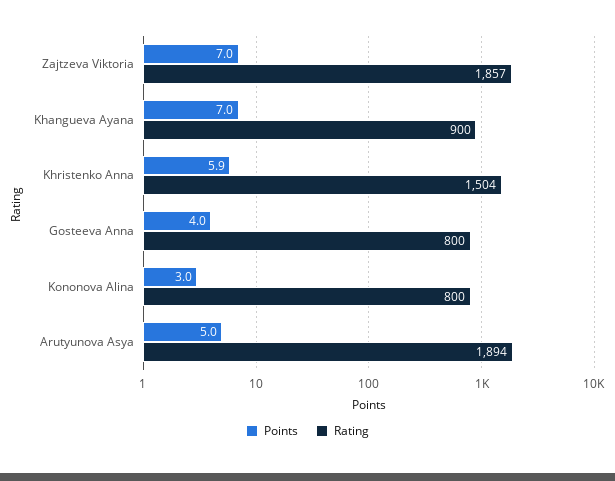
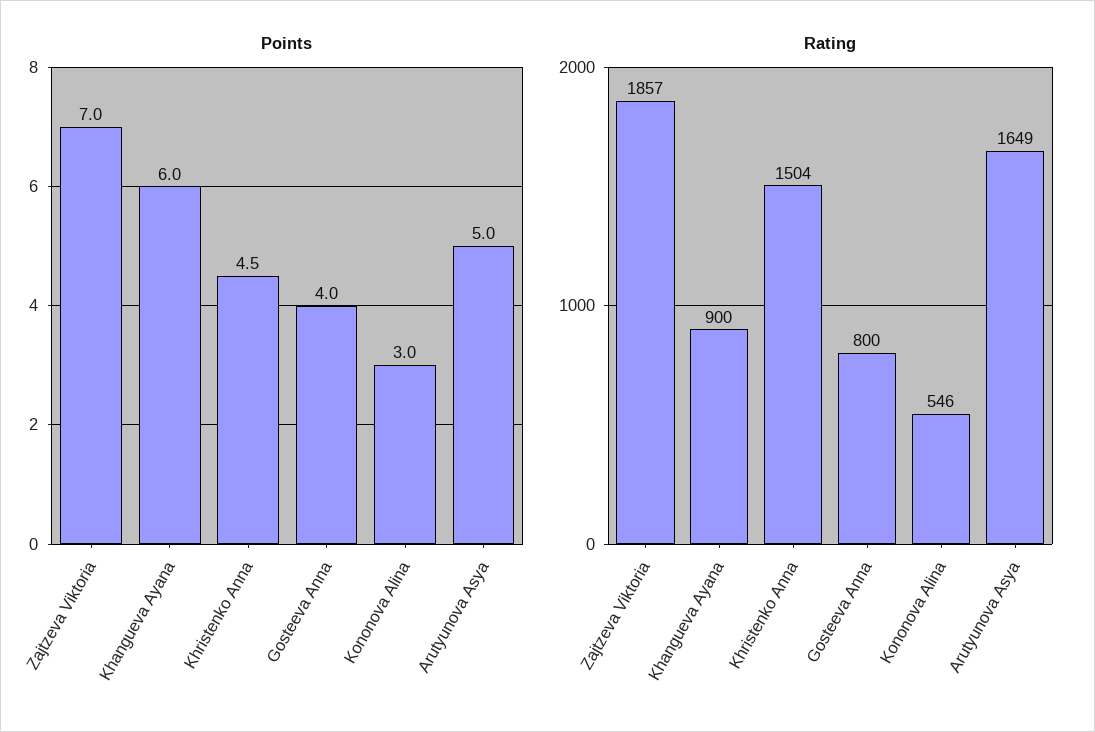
  {
    "Points": {
      "Zajtzeva Viktoria": 7,
-     "Khangueva Ayana": 7,
+     "Khangueva Ayana": 6,
-     "Khristenko Anna": 5.9,
+     "Khristenko Anna": 4.5,
      "Gosteeva Anna": 4,
      "Kononova Alina": 3,
      "Arutyunova Asya": 5
    },
    "Rating": {
      "Zajtzeva Viktoria": 1857,
      "Khangueva Ayana": 900,
      "Khristenko Anna": 1504,
      "Gosteeva Anna": 800,
-     "Kononova Alina": 800,
+     "Kononova Alina": 546,
-     "Arutyunova Asya": 1894
+     "Arutyunova Asya": 1649
    }
  }

